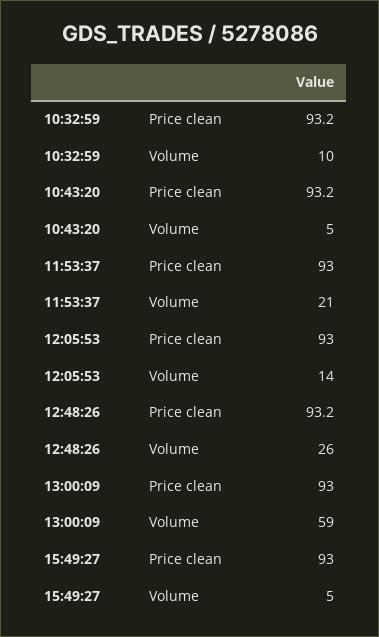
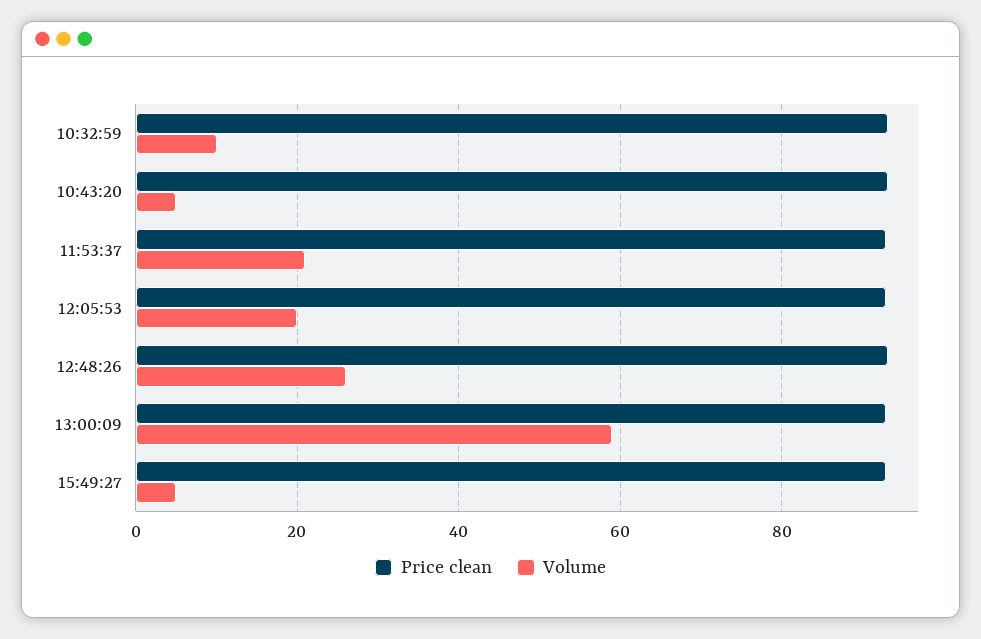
  {
    "Price clean": {
      "10:32:59": 93.2,
      "10:43:20": 93.2,
      "11:53:37": 93,
      "12:05:53": 93,
      "12:48:26": 93.2,
      "13:00:09": 93,
      "15:49:27": 93
    },
    "Volume": {
      "10:32:59": 10,
      "10:43:20": 5,
      "11:53:37": 21,
-     "12:05:53": 14,
+     "12:05:53": 20,
      "12:48:26": 26,
      "13:00:09": 59,
      "15:49:27": 5
    }
  }

